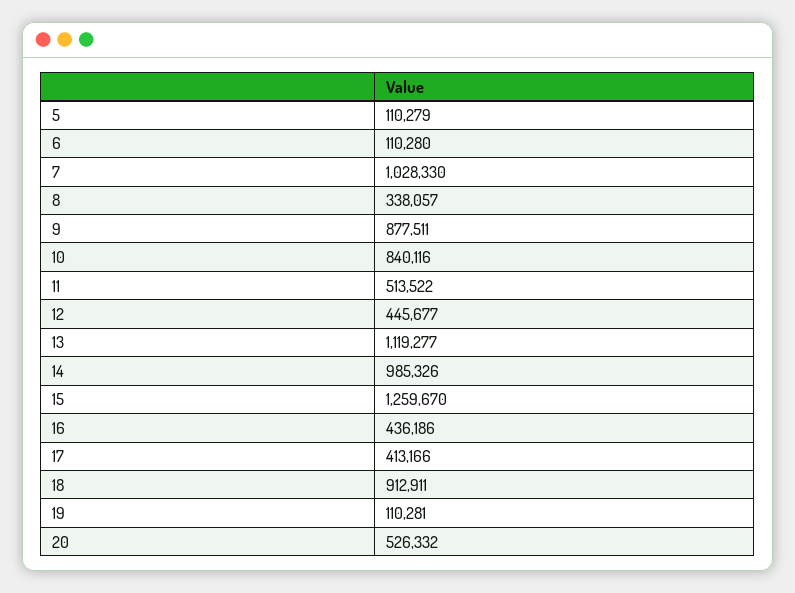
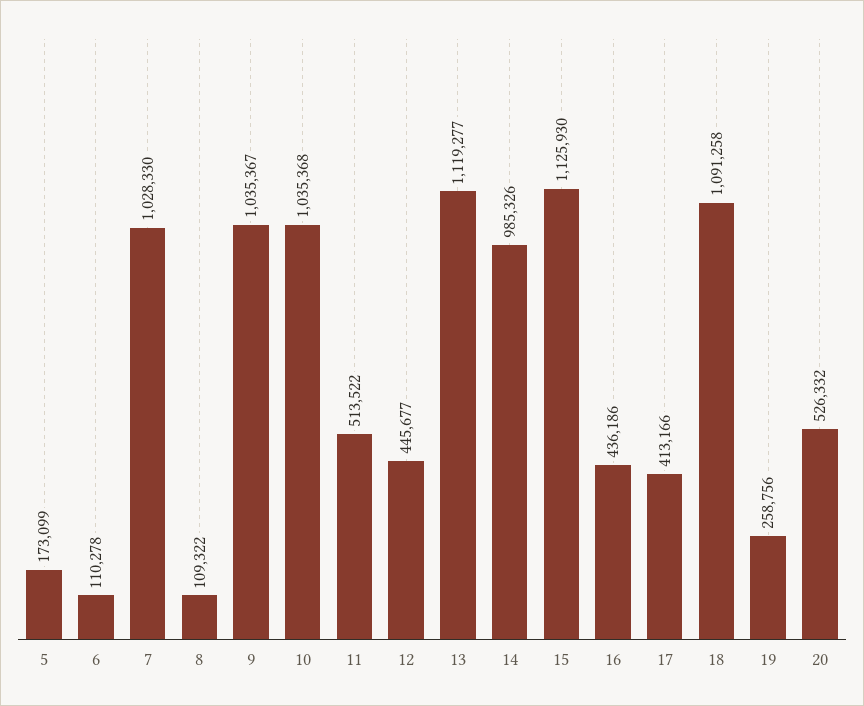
  {
-   "5": 110279,
+   "5": 173099,
-   "6": 110280,
+   "6": 110278,
    "7": 1028330,
-   "8": 338057,
+   "8": 109322,
-   "9": 877511,
+   "9": 1035367,
-   "10": 840116,
+   "10": 1035368,
    "11": 513522,
    "12": 445677,
    "13": 1119277,
    "14": 985326,
-   "15": 1259670,
+   "15": 1125930,
    "16": 436186,
    "17": 413166,
-   "18": 912911,
+   "18": 1091258,
-   "19": 110281,
+   "19": 258756,
    "20": 526332
  }

